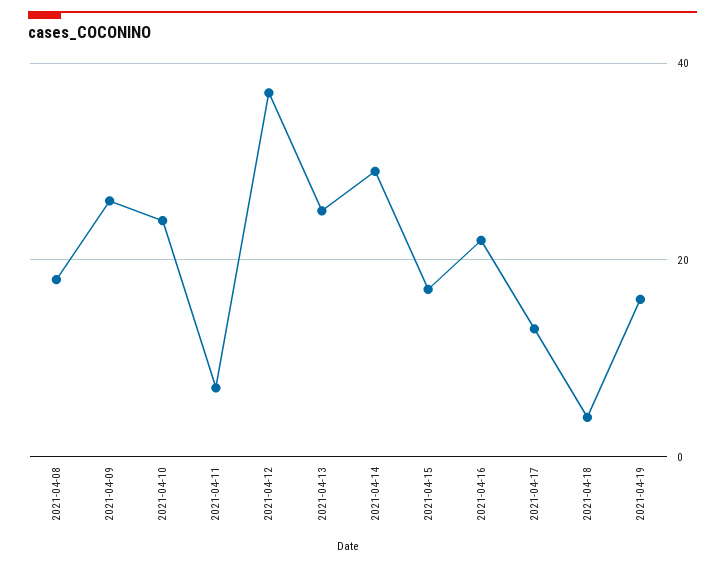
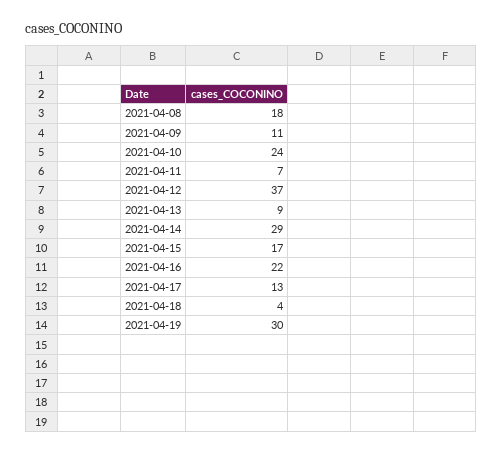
  {
    "2021-04-08": 18,
-   "2021-04-09": 25,
+   "2021-04-09": 11,
    "2021-04-10": 24,
    "2021-04-11": 7,
    "2021-04-12": 37,
-   "2021-04-13": 25,
+   "2021-04-13": 9,
    "2021-04-14": 29,
    "2021-04-15": 17,
    "2021-04-16": 22,
    "2021-04-17": 13,
    "2021-04-18": 4,
-   "2021-04-19": 15
+   "2021-04-19": 30
  }

